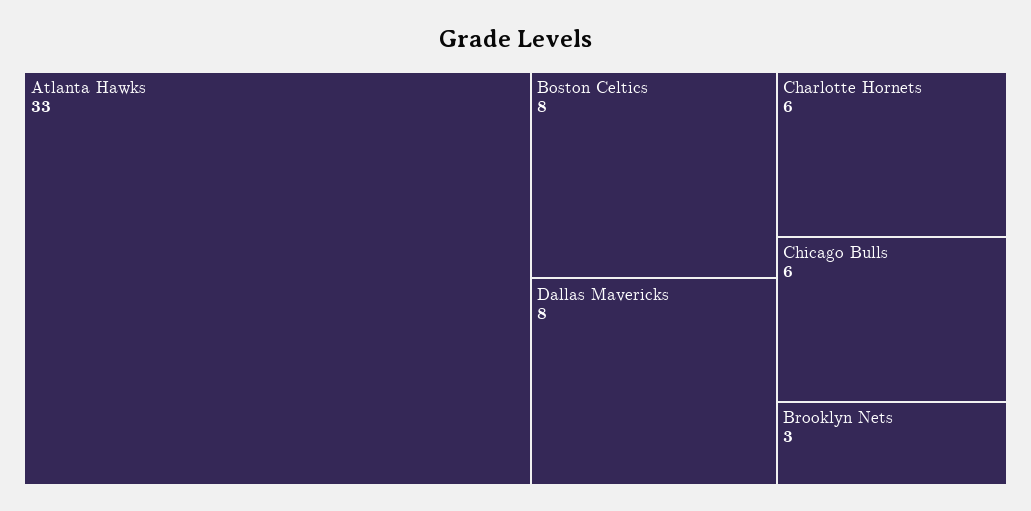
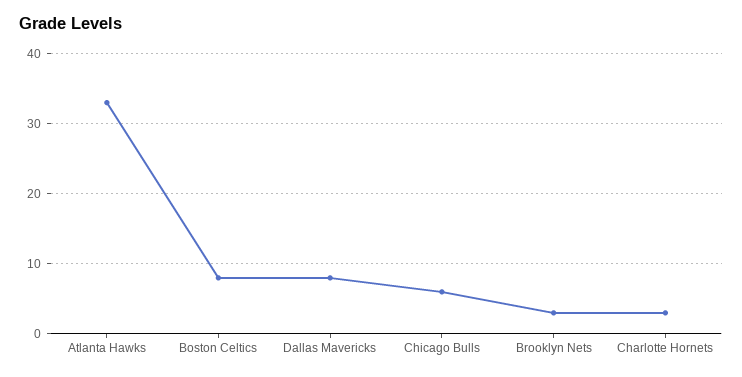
  {
    "Atlanta Hawks": 33,
    "Boston Celtics": 8,
    "Dallas Mavericks": 8,
-   "Charlotte Hornets": 6,
+   "Charlotte Hornets": 3,
    "Chicago Bulls": 6,
    "Brooklyn Nets": 3
  }

